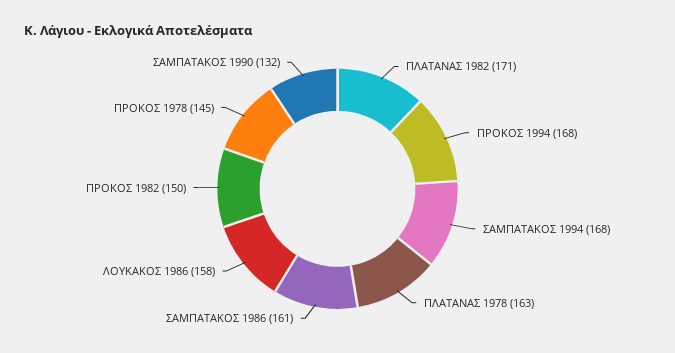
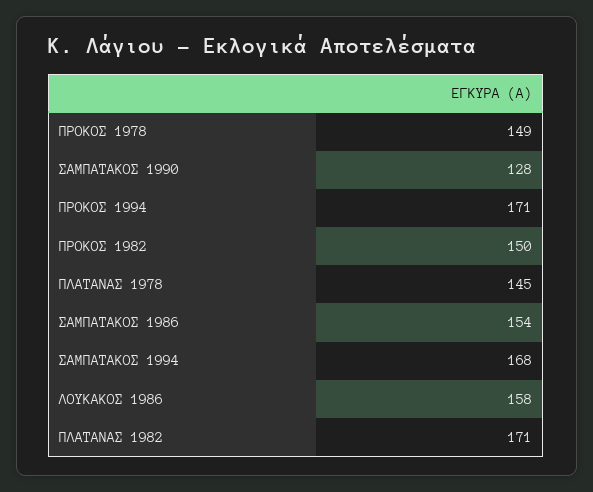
  {
    "ΠΛΑΤΑΝΑΣ 1982": 171,
-   "ΠΡΟΚΟΣ 1994": 168,
+   "ΠΡΟΚΟΣ 1994": 171,
    "ΣΑΜΠΑΤΑΚΟΣ 1994": 168,
-   "ΠΛΑΤΑΝΑΣ 1978": 163,
+   "ΠΛΑΤΑΝΑΣ 1978": 145,
-   "ΣΑΜΠΑΤΑΚΟΣ 1986": 161,
+   "ΣΑΜΠΑΤΑΚΟΣ 1986": 154,
    "ΛΟΥΚΑΚΟΣ 1986": 158,
    "ΠΡΟΚΟΣ 1982": 150,
-   "ΠΡΟΚΟΣ 1978": 145,
+   "ΠΡΟΚΟΣ 1978": 149,
-   "ΣΑΜΠΑΤΑΚΟΣ 1990": 132
+   "ΣΑΜΠΑΤΑΚΟΣ 1990": 128
  }

